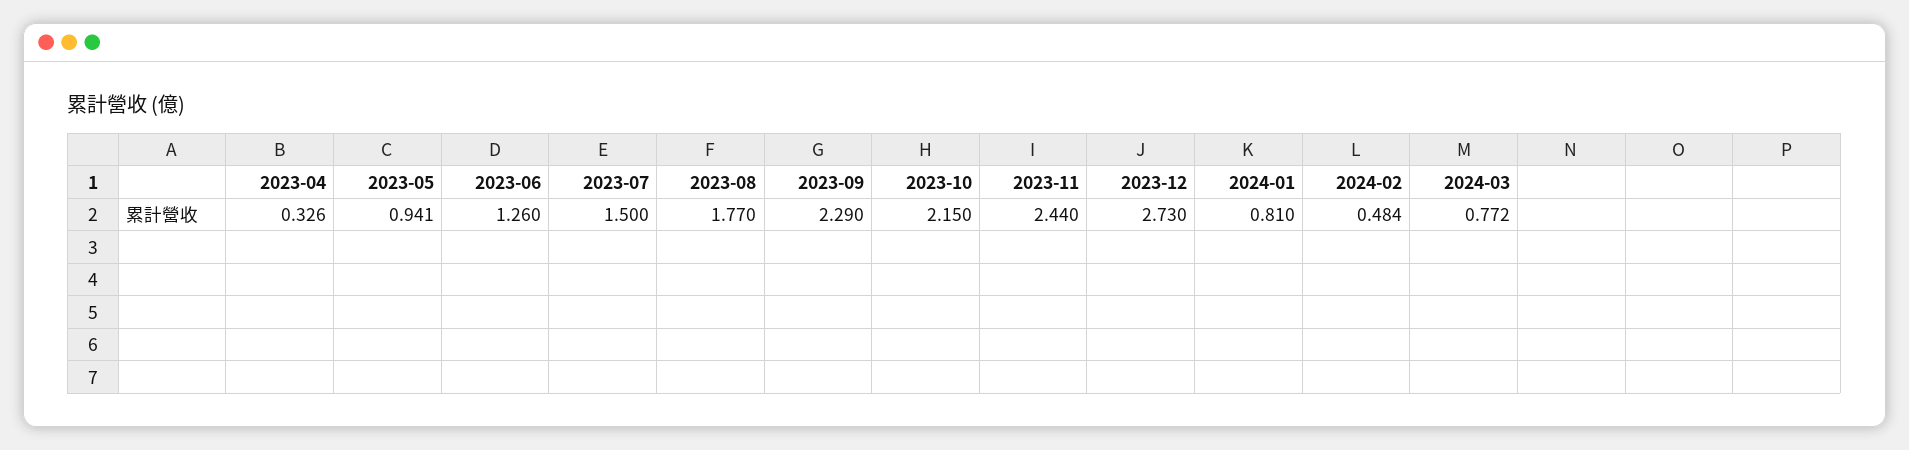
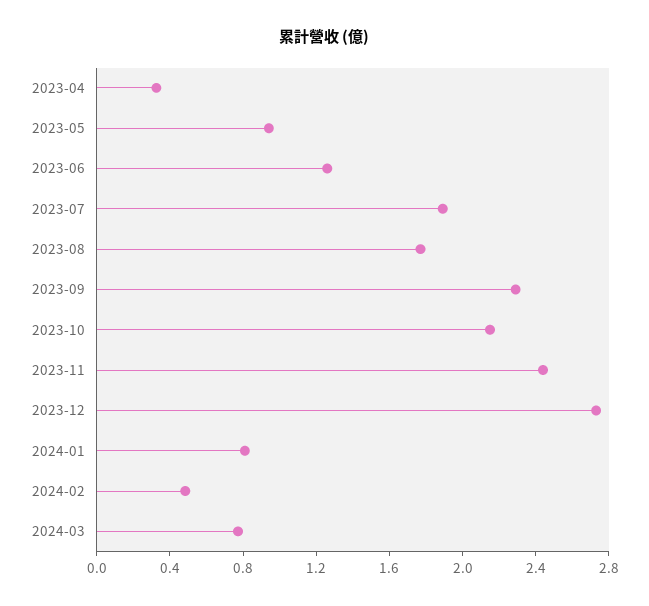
  {
    "2023-04": 0.326,
    "2023-05": 0.941,
    "2023-06": 1.26,
-   "2023-07": 1.5,
+   "2023-07": 1.9,
    "2023-08": 1.77,
    "2023-09": 2.29,
    "2023-10": 2.15,
    "2023-11": 2.44,
    "2023-12": 2.73,
    "2024-01": 0.81,
    "2024-02": 0.484,
    "2024-03": 0.772
  }

